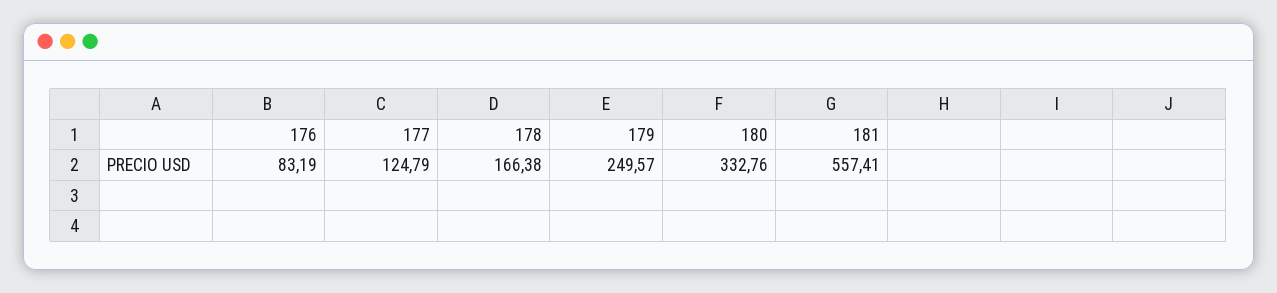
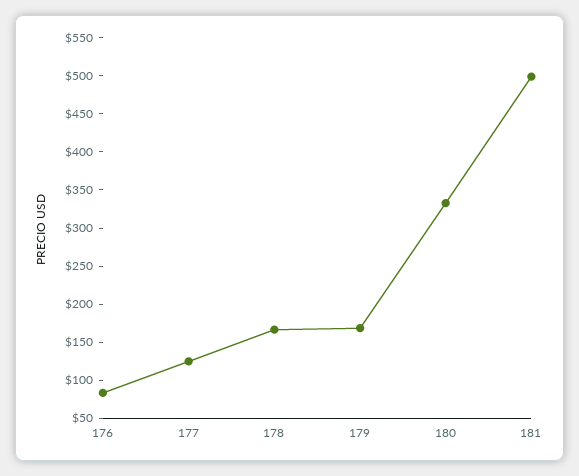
  {
    "176": 83.19,
    "177": 124.79,
    "178": 166.38,
-   "179": 249.57,
+   "179": 175,
    "180": 332.76,
-   "181": 557.41
+   "181": 500
  }

